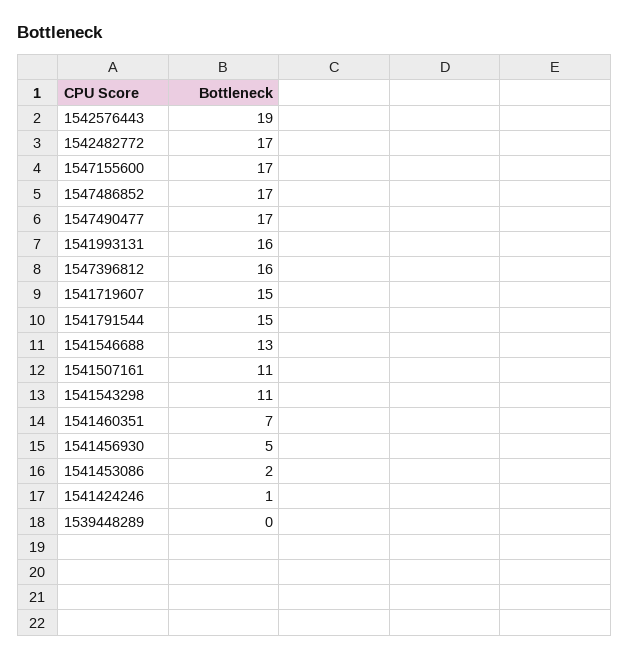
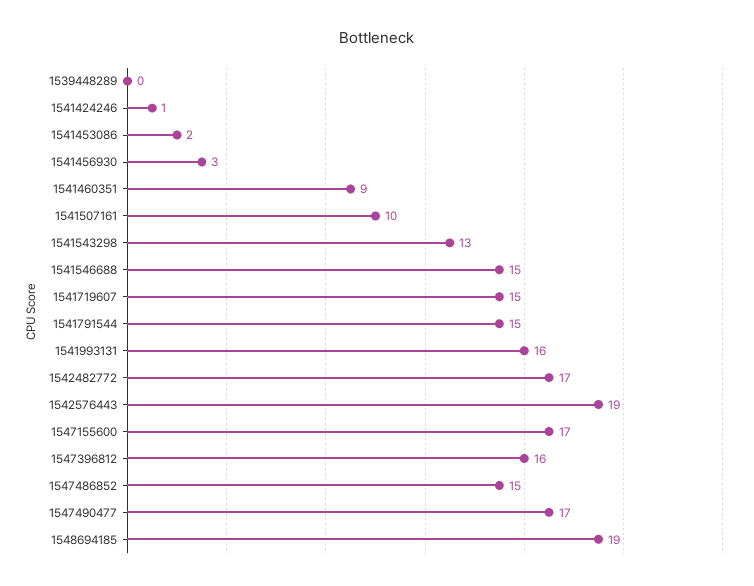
  {
    "1542576443": 19,
    "1542482772": 17,
    "1547155600": 17,
-   "1547486852": 17,
+   "1547486852": 15,
    "1547490477": 17,
    "1541993131": 16,
    "1547396812": 16,
    "1541719607": 15,
    "1541791544": 15,
-   "1541546688": 13,
+   "1541546688": 15,
-   "1541507161": 11,
+   "1541507161": 10,
-   "1541543298": 11,
+   "1541543298": 13,
-   "1541460351": 7,
+   "1541460351": 9,
-   "1541456930": 5,
+   "1541456930": 3,
    "1541453086": 2,
    "1541424246": 1,
-   "1539448289": 0
+   "1539448289": 0,
+   "1548694185": 19
  }

